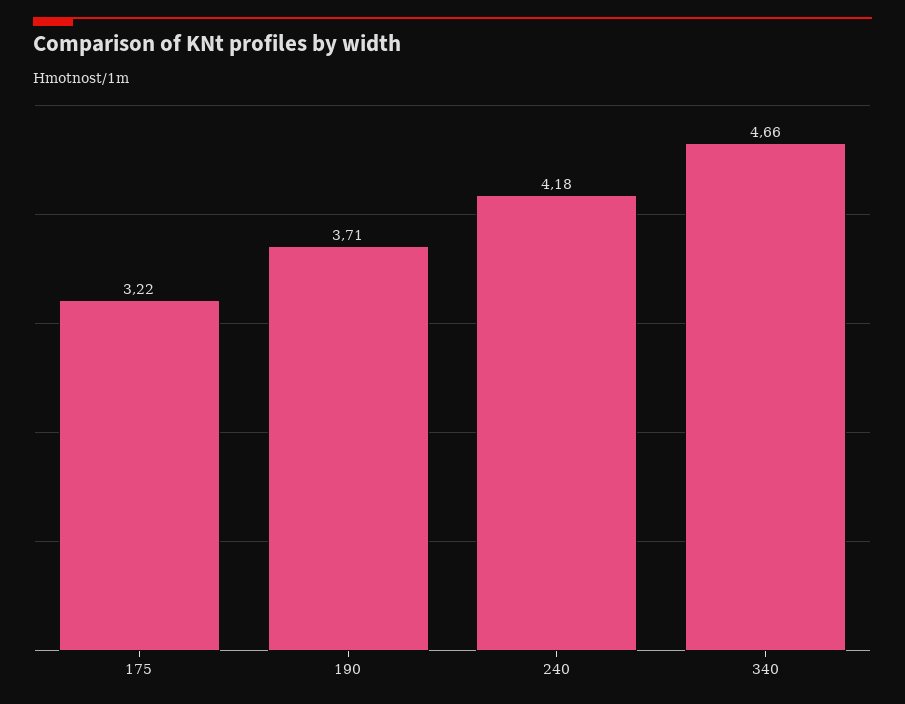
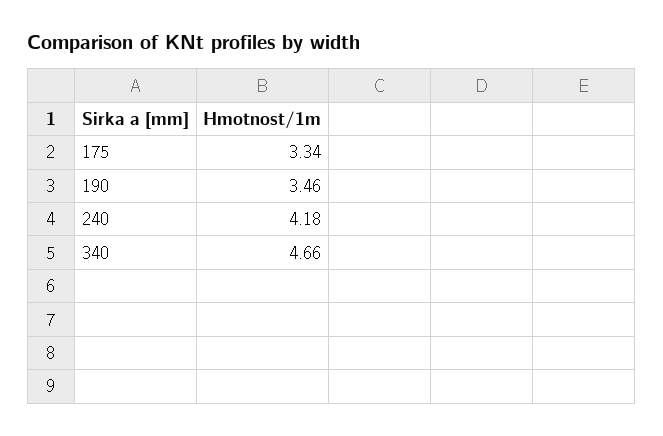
  {
-   "175": 3.22,
+   "175": 3.34,
-   "190": 3.71,
+   "190": 3.46,
    "240": 4.18,
    "340": 4.66
  }

